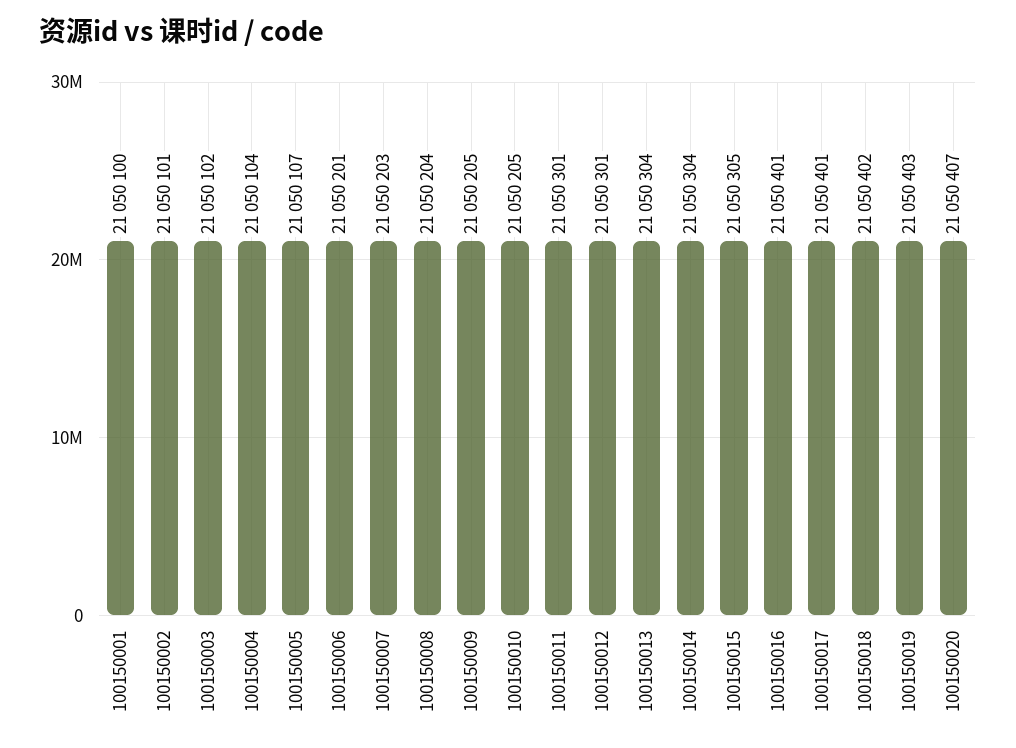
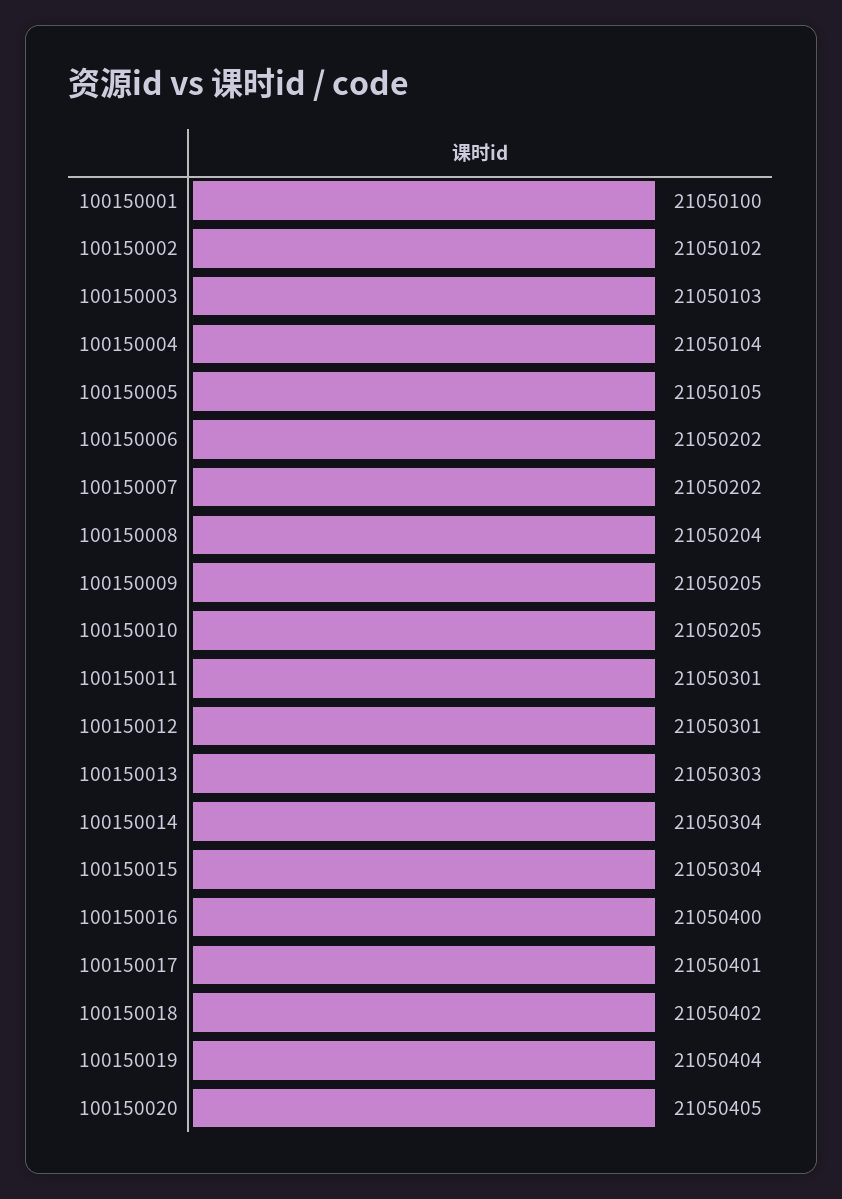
  {
    "100150001": 21050100,
-   "100150002": 21050101,
+   "100150002": 21050102,
-   "100150003": 21050102,
+   "100150003": 21050103,
    "100150004": 21050104,
-   "100150005": 21050107,
+   "100150005": 21050105,
-   "100150006": 21050201,
+   "100150006": 21050202,
-   "100150007": 21050203,
+   "100150007": 21050202,
    "100150008": 21050204,
    "100150009": 21050205,
    "100150010": 21050205,
    "100150011": 21050301,
    "100150012": 21050301,
-   "100150013": 21050304,
+   "100150013": 21050303,
    "100150014": 21050304,
-   "100150015": 21050305,
+   "100150015": 21050304,
-   "100150016": 21050401,
+   "100150016": 21050400,
    "100150017": 21050401,
    "100150018": 21050402,
-   "100150019": 21050403,
+   "100150019": 21050404,
-   "100150020": 21050407
+   "100150020": 21050405
  }

